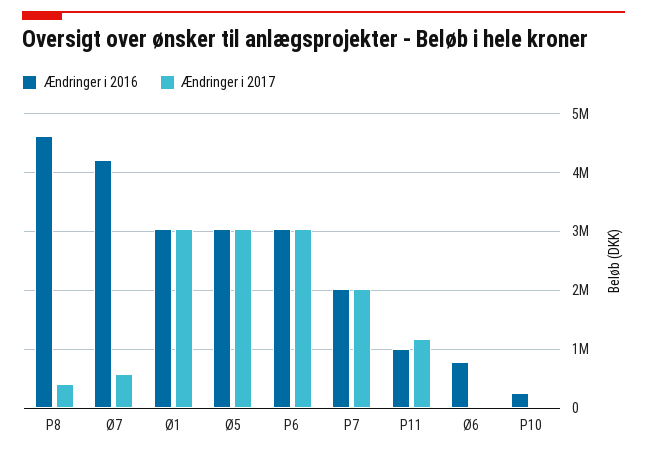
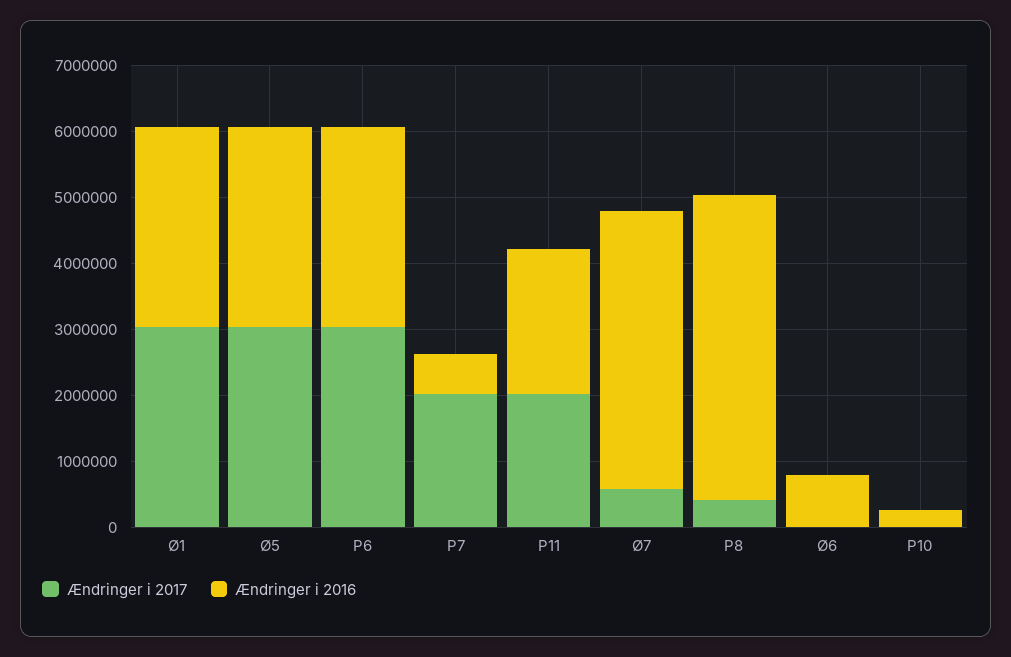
  {
    "Ændringer i 2016": {
      "P8": 4600000,
      "Ø7": 4200000,
      "Ø1": 3000000,
      "Ø5": 3000000,
      "P6": 3000000,
-     "P7": 2000000,
+     "P7": 600000,
-     "P11": 1000000,
+     "P11": 2200000,
      "Ø6": 800000,
      "P10": 200000
    },
    "Ændringer i 2017": {
      "P8": 400000,
      "Ø7": 600000,
      "Ø1": 3000000,
      "Ø5": 3000000,
      "P6": 3000000,
      "P7": 2000000,
-     "P11": 1200000,
+     "P11": 2000000,
      "Ø6": 0,
      "P10": 0
    }
  }

